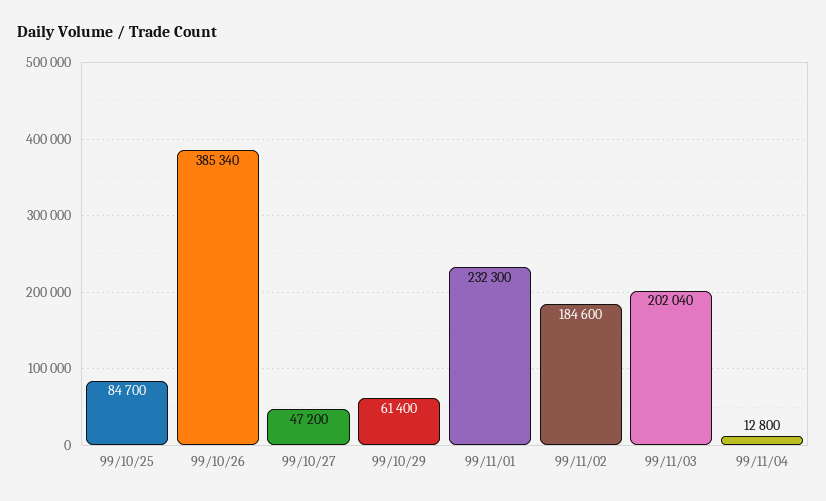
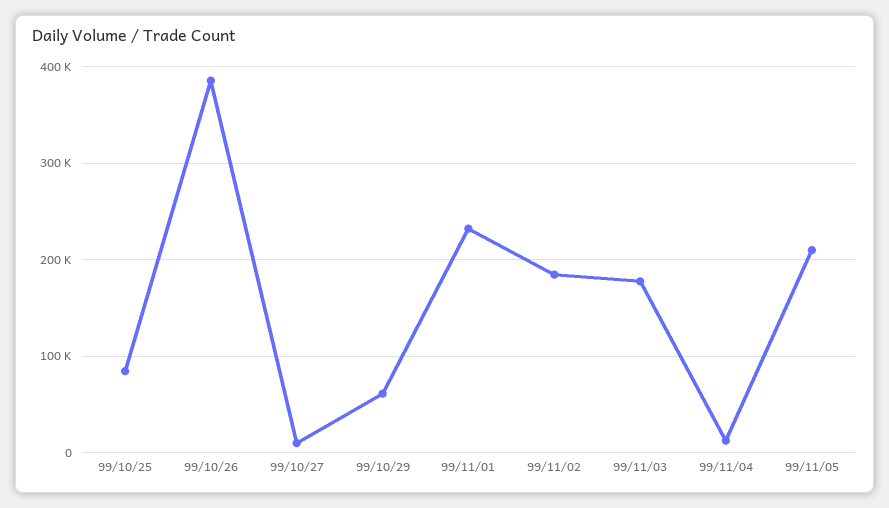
  {
    "99/10/25": 84700,
    "99/10/26": 385340,
-   "99/10/27": 47200,
+   "99/10/27": 10000,
    "99/10/29": 61400,
    "99/11/01": 232300,
    "99/11/02": 184600,
-   "99/11/03": 202040,
+   "99/11/03": 180000,
-   "99/11/04": 12800
+   "99/11/04": 12800,
+   "99/11/05": 210000
  }

